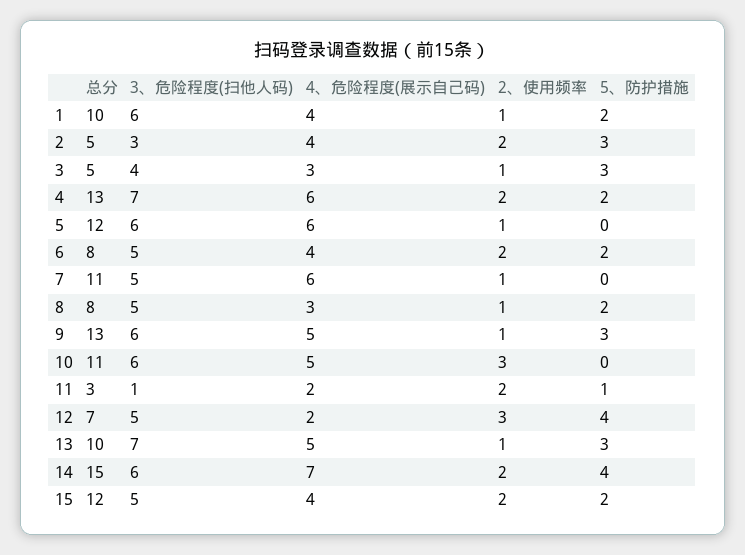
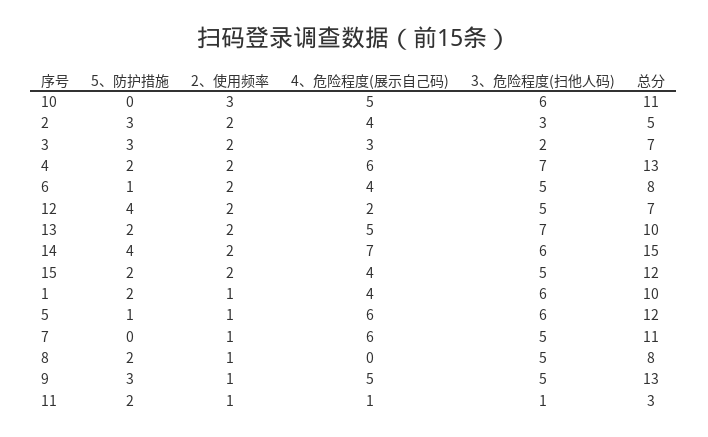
  {
    "总分": {
      "1": 10,
      "2": 5,
-     "3": 5,
+     "3": 7,
      "4": 13,
      "5": 12,
      "6": 8,
      "7": 11,
      "8": 8,
      "9": 13,
      "10": 11,
      "11": 3,
      "12": 7,
      "13": 10,
      "14": 15,
      "15": 12
    },
    "3、危险程度(扫他人码)": {
      "1": 6,
      "2": 3,
-     "3": 4,
+     "3": 2,
      "4": 7,
      "5": 6,
      "6": 5,
      "7": 5,
      "8": 5,
-     "9": 6,
+     "9": 5,
      "10": 6,
      "11": 1,
      "12": 5,
      "13": 7,
      "14": 6,
      "15": 5
    },
    "4、危险程度(展示自己码)": {
      "1": 4,
      "2": 4,
      "3": 3,
      "4": 6,
      "5": 6,
      "6": 4,
      "7": 6,
-     "8": 3,
+     "8": 0,
      "9": 5,
      "10": 5,
-     "11": 2,
+     "11": 1,
      "12": 2,
      "13": 5,
      "14": 7,
      "15": 4
    },
    "2、使用频率": {
      "1": 1,
      "2": 2,
-     "3": 1,
+     "3": 2,
      "4": 2,
      "5": 1,
      "6": 2,
      "7": 1,
      "8": 1,
      "9": 1,
      "10": 3,
-     "11": 2,
+     "11": 1,
-     "12": 3,
+     "12": 2,
-     "13": 1,
+     "13": 2,
      "14": 2,
      "15": 2
    },
    "5、防护措施": {
      "1": 2,
      "2": 3,
      "3": 3,
      "4": 2,
-     "5": 0,
+     "5": 1,
-     "6": 2,
+     "6": 1,
      "7": 0,
      "8": 2,
      "9": 3,
      "10": 0,
-     "11": 1,
+     "11": 2,
      "12": 4,
-     "13": 3,
+     "13": 2,
      "14": 4,
      "15": 2
    }
  }

